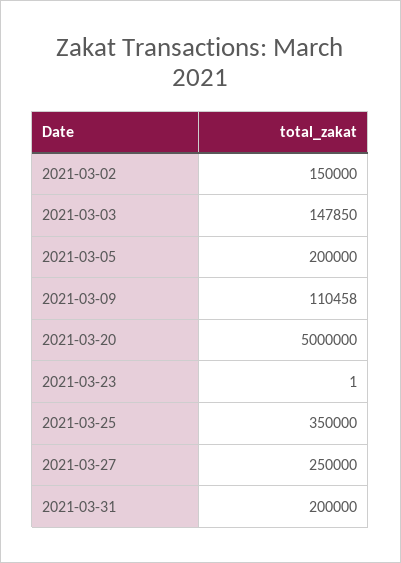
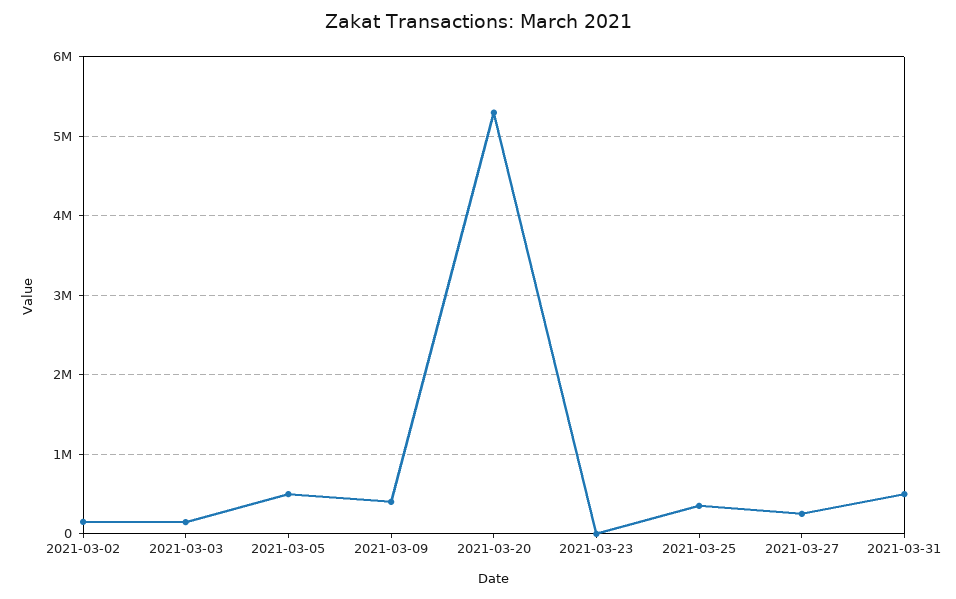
  {
    "2021-03-02": 150000,
    "2021-03-03": 147850,
-   "2021-03-05": 200000,
+   "2021-03-05": 500000,
-   "2021-03-09": 110458,
+   "2021-03-09": 400000,
-   "2021-03-20": 5000000,
+   "2021-03-20": 5300000,
    "2021-03-23": 1,
    "2021-03-25": 350000,
    "2021-03-27": 250000,
-   "2021-03-31": 200000
+   "2021-03-31": 500000
  }

